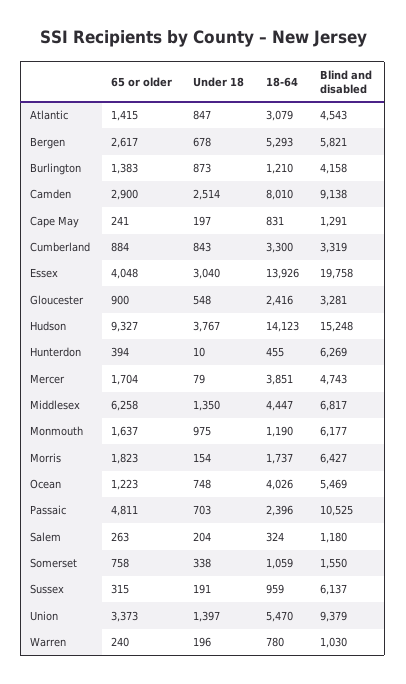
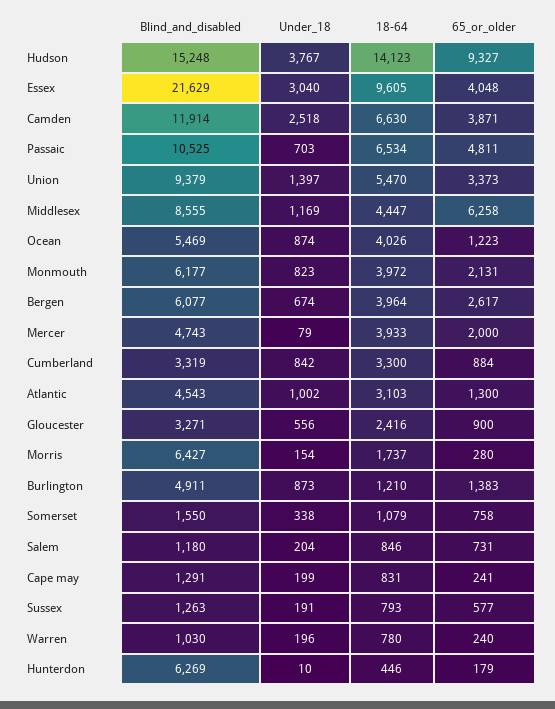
  {
    "65 or older": {
-     "Atlantic": 1415,
+     "Atlantic": 1300,
      "Bergen": 2617,
      "Burlington": 1383,
-     "Camden": 2900,
+     "Camden": 3871,
      "Cape May": 241,
      "Cumberland": 884,
      "Essex": 4048,
      "Gloucester": 900,
      "Hudson": 9327,
-     "Hunterdon": 394,
+     "Hunterdon": 179,
-     "Mercer": 1704,
+     "Mercer": 2000,
      "Middlesex": 6258,
-     "Monmouth": 1637,
+     "Monmouth": 2131,
-     "Morris": 1823,
+     "Morris": 280,
      "Ocean": 1223,
      "Passaic": 4811,
-     "Salem": 263,
+     "Salem": 731,
      "Somerset": 758,
-     "Sussex": 315,
+     "Sussex": 577,
      "Union": 3373,
      "Warren": 240
    },
    "Under 18": {
-     "Atlantic": 847,
+     "Atlantic": 1002,
-     "Bergen": 678,
+     "Bergen": 674,
      "Burlington": 873,
-     "Camden": 2514,
+     "Camden": 2518,
-     "Cape May": 197,
+     "Cape May": 199,
-     "Cumberland": 843,
+     "Cumberland": 842,
      "Essex": 3040,
-     "Gloucester": 548,
+     "Gloucester": 556,
      "Hudson": 3767,
      "Hunterdon": 10,
      "Mercer": 79,
-     "Middlesex": 1350,
+     "Middlesex": 1169,
-     "Monmouth": 975,
+     "Monmouth": 823,
      "Morris": 154,
-     "Ocean": 748,
+     "Ocean": 874,
      "Passaic": 703,
      "Salem": 204,
      "Somerset": 338,
      "Sussex": 191,
      "Union": 1397,
      "Warren": 196
    },
    "18-64": {
-     "Atlantic": 3079,
+     "Atlantic": 3103,
-     "Bergen": 5293,
+     "Bergen": 3964,
      "Burlington": 1210,
-     "Camden": 8010,
+     "Camden": 6630,
      "Cape May": 831,
      "Cumberland": 3300,
-     "Essex": 13926,
+     "Essex": 9605,
      "Gloucester": 2416,
      "Hudson": 14123,
-     "Hunterdon": 455,
+     "Hunterdon": 446,
-     "Mercer": 3851,
+     "Mercer": 3933,
      "Middlesex": 4447,
-     "Monmouth": 1190,
+     "Monmouth": 3972,
      "Morris": 1737,
      "Ocean": 4026,
-     "Passaic": 2396,
+     "Passaic": 6534,
-     "Salem": 324,
+     "Salem": 846,
-     "Somerset": 1059,
+     "Somerset": 1079,
-     "Sussex": 959,
+     "Sussex": 793,
      "Union": 5470,
      "Warren": 780
    },
    "Blind and disabled": {
      "Atlantic": 4543,
-     "Bergen": 5821,
+     "Bergen": 6077,
-     "Burlington": 4158,
+     "Burlington": 4911,
-     "Camden": 9138,
+     "Camden": 11914,
      "Cape May": 1291,
      "Cumberland": 3319,
-     "Essex": 19758,
+     "Essex": 21629,
-     "Gloucester": 3281,
+     "Gloucester": 3271,
      "Hudson": 15248,
      "Hunterdon": 6269,
      "Mercer": 4743,
-     "Middlesex": 6817,
+     "Middlesex": 8555,
      "Monmouth": 6177,
      "Morris": 6427,
      "Ocean": 5469,
      "Passaic": 10525,
      "Salem": 1180,
      "Somerset": 1550,
-     "Sussex": 6137,
+     "Sussex": 1263,
      "Union": 9379,
      "Warren": 1030
    }
  }

